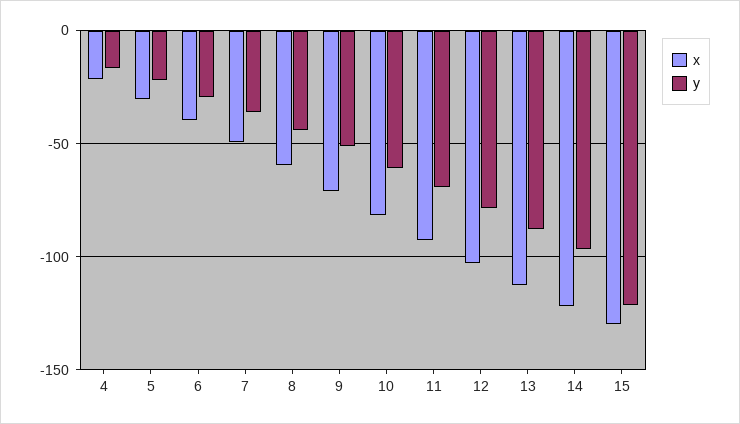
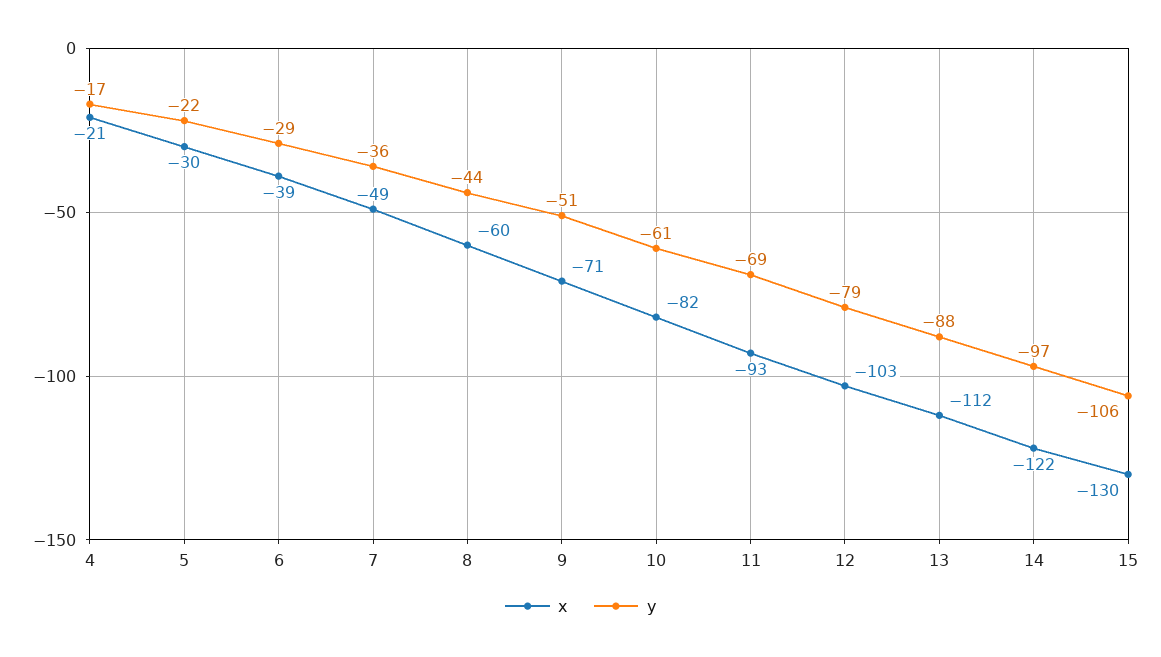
  {
    "x": {
      "4": -21,
      "5": -30,
      "6": -39,
      "7": -49,
      "8": -60,
      "9": -71,
      "10": -82,
      "11": -93,
      "12": -103,
      "13": -112,
      "14": -122,
      "15": -130
    },
    "y": {
      "4": -17,
      "5": -22,
      "6": -29,
      "7": -36,
      "8": -44,
      "9": -51,
      "10": -61,
      "11": -69,
      "12": -79,
      "13": -88,
      "14": -97,
-     "15": -120
+     "15": -106
    }
  }

